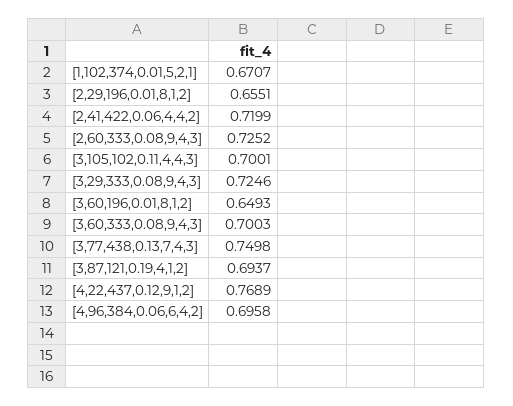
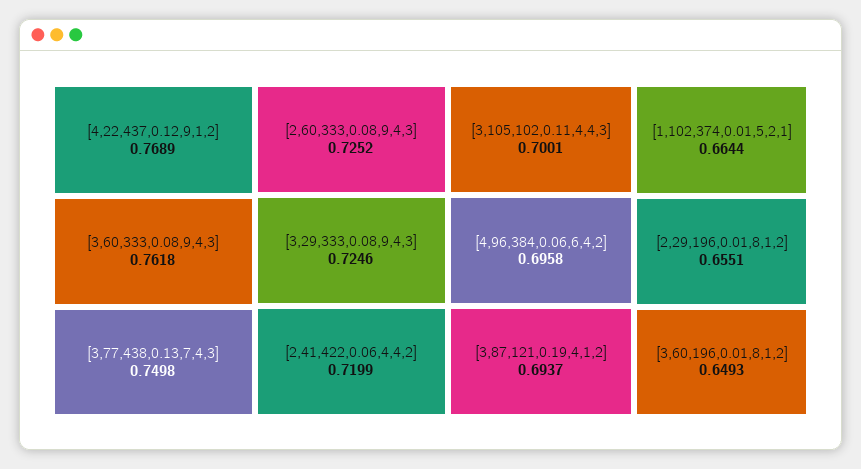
  {
-   "[1,102,374,0.01,5,2,1]": 0.6707,
+   "[1,102,374,0.01,5,2,1]": 0.6644,
    "[2,29,196,0.01,8,1,2]": 0.6551,
    "[2,41,422,0.06,4,4,2]": 0.7199,
    "[2,60,333,0.08,9,4,3]": 0.7252,
    "[3,105,102,0.11,4,4,3]": 0.7001,
    "[3,29,333,0.08,9,4,3]": 0.7246,
    "[3,60,196,0.01,8,1,2]": 0.6493,
-   "[3,60,333,0.08,9,4,3]": 0.7003,
+   "[3,60,333,0.08,9,4,3]": 0.7618,
    "[3,77,438,0.13,7,4,3]": 0.7498,
    "[3,87,121,0.19,4,1,2]": 0.6937,
    "[4,22,437,0.12,9,1,2]": 0.7689,
    "[4,96,384,0.06,6,4,2]": 0.6958
  }

